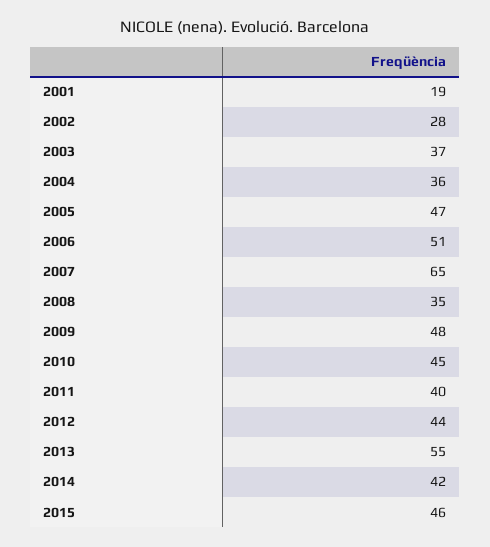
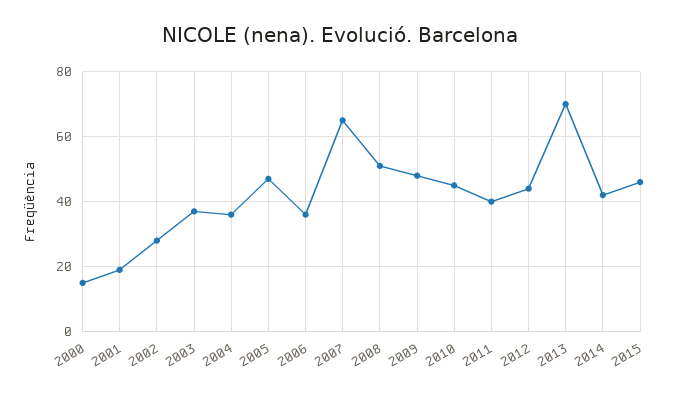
  {
    "2001": 19,
    "2002": 28,
    "2003": 37,
    "2004": 36,
    "2005": 47,
-   "2006": 51,
+   "2006": 35,
    "2007": 65,
-   "2008": 35,
+   "2008": 50,
    "2009": 48,
    "2010": 45,
    "2011": 40,
    "2012": 44,
-   "2013": 55,
+   "2013": 70,
    "2014": 42,
-   "2015": 46
+   "2015": 46,
+   "2000": 15
  }

